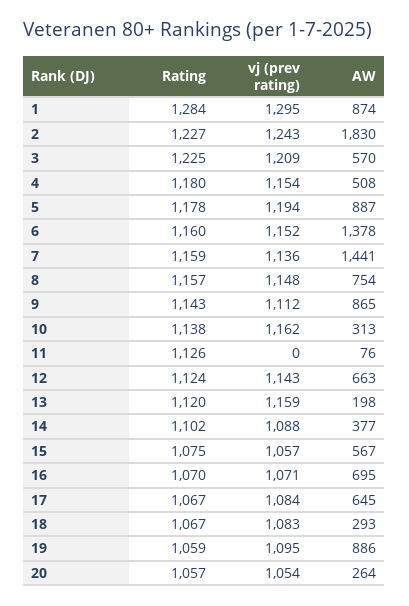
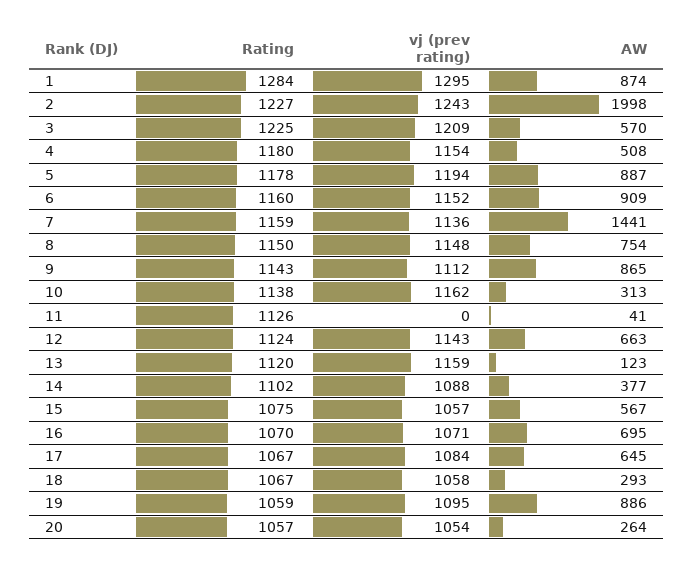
  {
    "Rating": {
      "1": 1284,
      "2": 1227,
      "3": 1225,
      "4": 1180,
      "5": 1178,
      "6": 1160,
      "7": 1159,
-     "8": 1157,
+     "8": 1150,
      "9": 1143,
      "10": 1138,
      "11": 1126,
      "12": 1124,
      "13": 1120,
      "14": 1102,
      "15": 1075,
      "16": 1070,
      "17": 1067,
      "18": 1067,
      "19": 1059,
      "20": 1057
    },
    "vj (prev rating)": {
      "1": 1295,
      "2": 1243,
      "3": 1209,
      "4": 1154,
      "5": 1194,
      "6": 1152,
      "7": 1136,
      "8": 1148,
      "9": 1112,
      "10": 1162,
      "11": 0,
      "12": 1143,
      "13": 1159,
      "14": 1088,
      "15": 1057,
      "16": 1071,
      "17": 1084,
-     "18": 1083,
+     "18": 1058,
      "19": 1095,
      "20": 1054
    },
    "AW": {
      "1": 874,
-     "2": 1830,
+     "2": 1998,
      "3": 570,
      "4": 508,
      "5": 887,
-     "6": 1378,
+     "6": 909,
      "7": 1441,
      "8": 754,
      "9": 865,
      "10": 313,
-     "11": 76,
+     "11": 41,
      "12": 663,
-     "13": 198,
+     "13": 123,
      "14": 377,
      "15": 567,
      "16": 695,
      "17": 645,
      "18": 293,
      "19": 886,
      "20": 264
    }
  }

